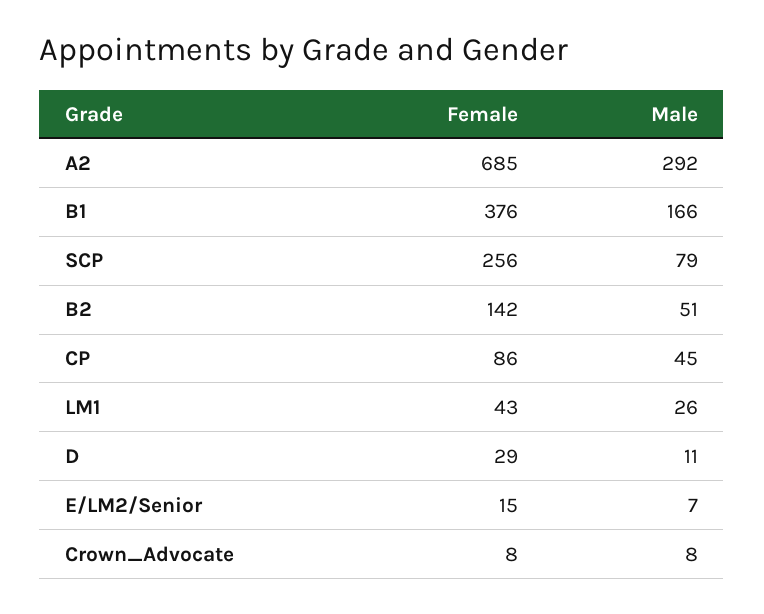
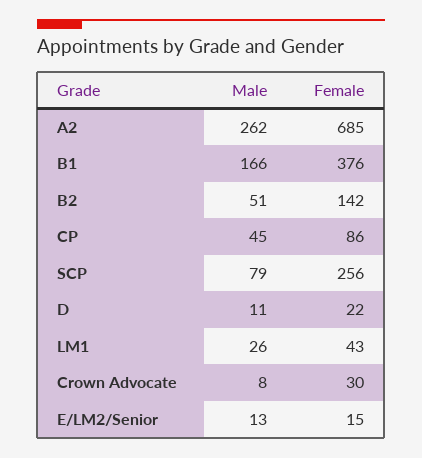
  {
    "Female": {
      "A2": 685,
      "B1": 376,
      "SCP": 256,
      "B2": 142,
      "CP": 86,
      "LM1": 43,
-     "D": 29,
+     "D": 22,
      "E/LM2/Senior": 15,
-     "Crown_Advocate": 8
+     "Crown_Advocate": 30
    },
    "Male": {
-     "A2": 292,
+     "A2": 262,
      "B1": 166,
      "SCP": 79,
      "B2": 51,
      "CP": 45,
      "LM1": 26,
      "D": 11,
-     "E/LM2/Senior": 7,
+     "E/LM2/Senior": 13,
      "Crown_Advocate": 8
    }
  }

